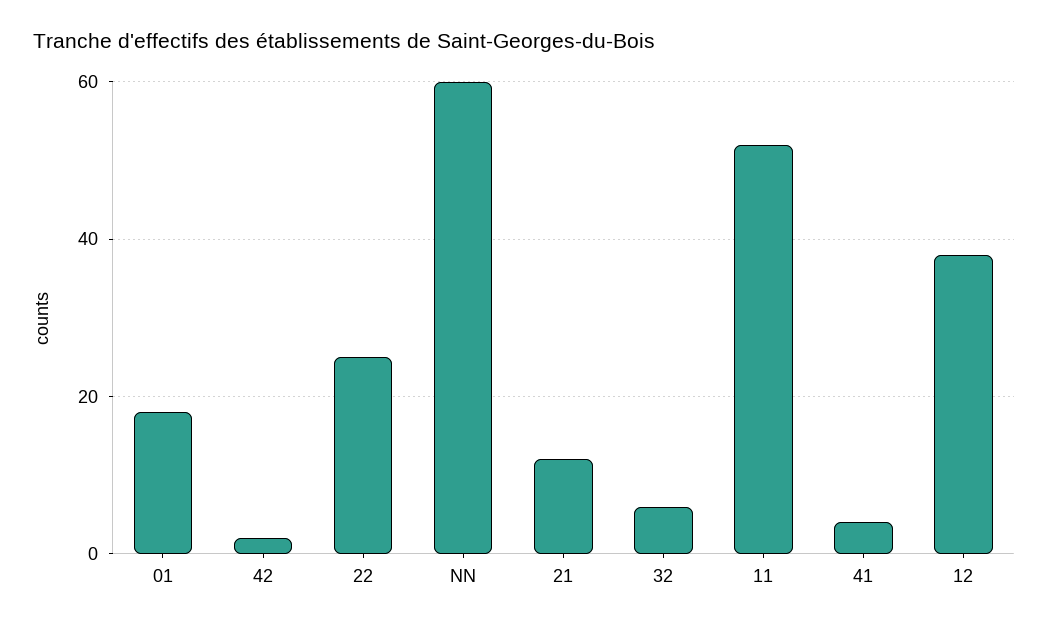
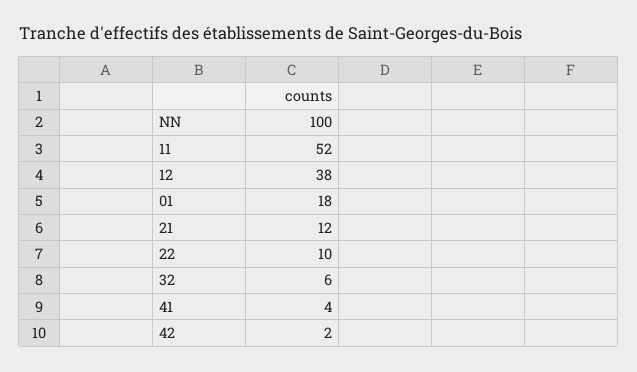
  {
    "01": 18,
    "42": 2,
-   "22": 25,
+   "22": 10,
-   "NN": 60,
+   "NN": 100,
    "21": 12,
    "32": 6,
    "11": 52,
    "41": 4,
    "12": 38
  }

